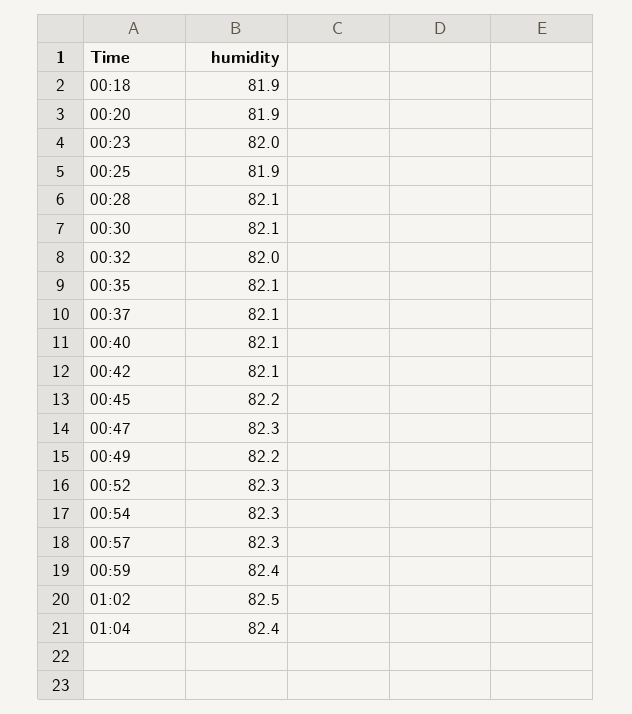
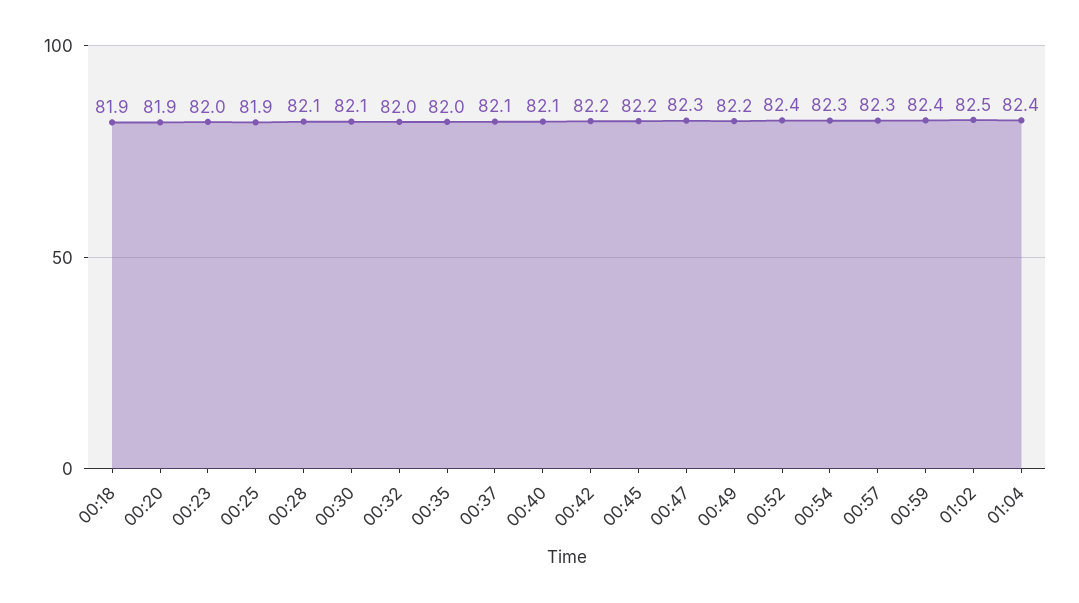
  {
    "00:18": 81.9,
    "00:20": 81.9,
    "00:23": 82,
    "00:25": 81.9,
    "00:28": 82.1,
    "00:30": 82.1,
    "00:32": 82,
-   "00:35": 82.1,
+   "00:35": 82,
    "00:37": 82.1,
    "00:40": 82.1,
-   "00:42": 82.1,
+   "00:42": 82.2,
    "00:45": 82.2,
    "00:47": 82.3,
    "00:49": 82.2,
-   "00:52": 82.3,
+   "00:52": 82.4,
    "00:54": 82.3,
    "00:57": 82.3,
    "00:59": 82.4,
    "01:02": 82.5,
    "01:04": 82.4
  }

